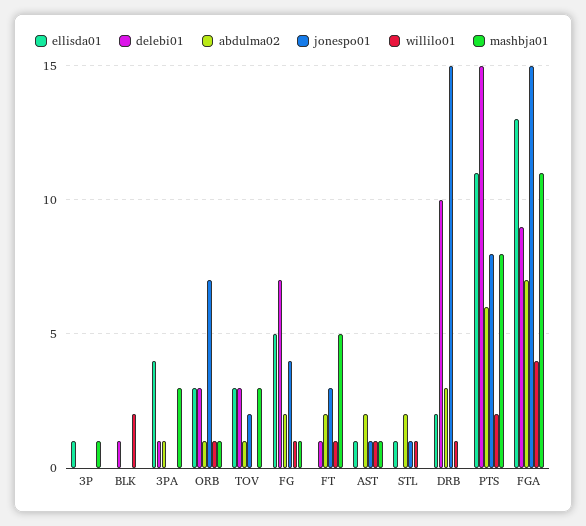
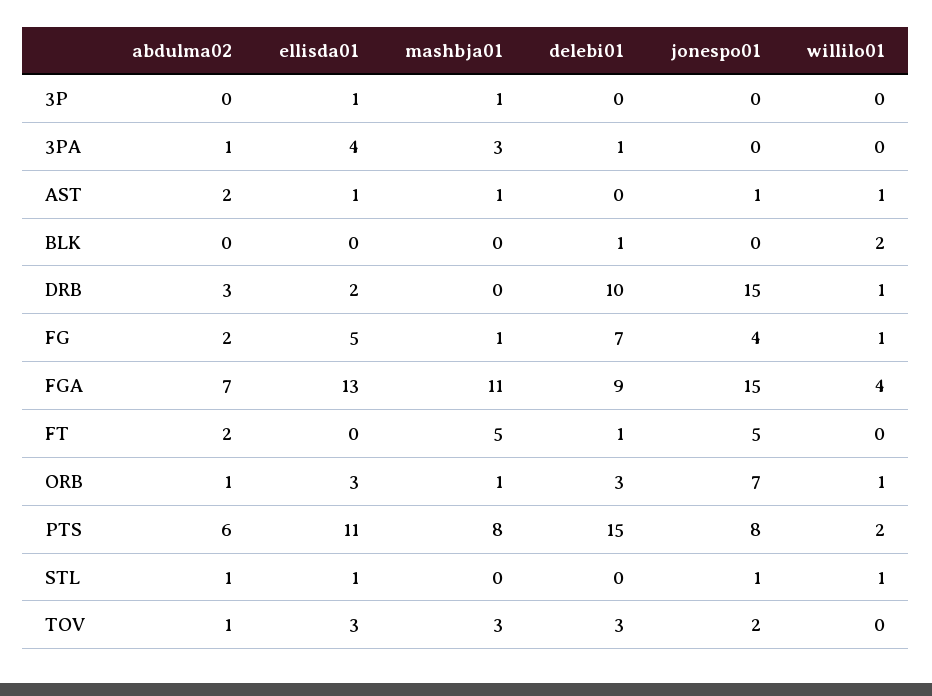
  {
    "ellisda01": {
      "3P": 1,
      "BLK": 0,
      "3PA": 4,
      "ORB": 3,
      "TOV": 3,
      "FG": 5,
      "FT": 0,
      "AST": 1,
      "STL": 1,
      "DRB": 2,
      "PTS": 11,
      "FGA": 13
    },
    "delebi01": {
      "3P": 0,
      "BLK": 1,
      "3PA": 1,
      "ORB": 3,
      "TOV": 3,
      "FG": 7,
      "FT": 1,
      "AST": 0,
      "STL": 0,
      "DRB": 10,
      "PTS": 15,
      "FGA": 9
    },
    "abdulma02": {
      "3P": 0,
      "BLK": 0,
      "3PA": 1,
      "ORB": 1,
      "TOV": 1,
      "FG": 2,
      "FT": 2,
      "AST": 2,
-     "STL": 2,
+     "STL": 1,
      "DRB": 3,
      "PTS": 6,
      "FGA": 7
    },
    "jonespo01": {
      "3P": 0,
      "BLK": 0,
      "3PA": 0,
      "ORB": 7,
      "TOV": 2,
      "FG": 4,
-     "FT": 3,
+     "FT": 5,
      "AST": 1,
      "STL": 1,
      "DRB": 15,
      "PTS": 8,
      "FGA": 15
    },
    "willilo01": {
      "3P": 0,
      "BLK": 2,
      "3PA": 0,
      "ORB": 1,
      "TOV": 0,
      "FG": 1,
-     "FT": 1,
+     "FT": 0,
      "AST": 1,
      "STL": 1,
      "DRB": 1,
      "PTS": 2,
      "FGA": 4
    },
    "mashbja01": {
      "3P": 1,
      "BLK": 0,
      "3PA": 3,
      "ORB": 1,
      "TOV": 3,
      "FG": 1,
      "FT": 5,
      "AST": 1,
      "STL": 0,
      "DRB": 0,
      "PTS": 8,
      "FGA": 11
    }
  }

